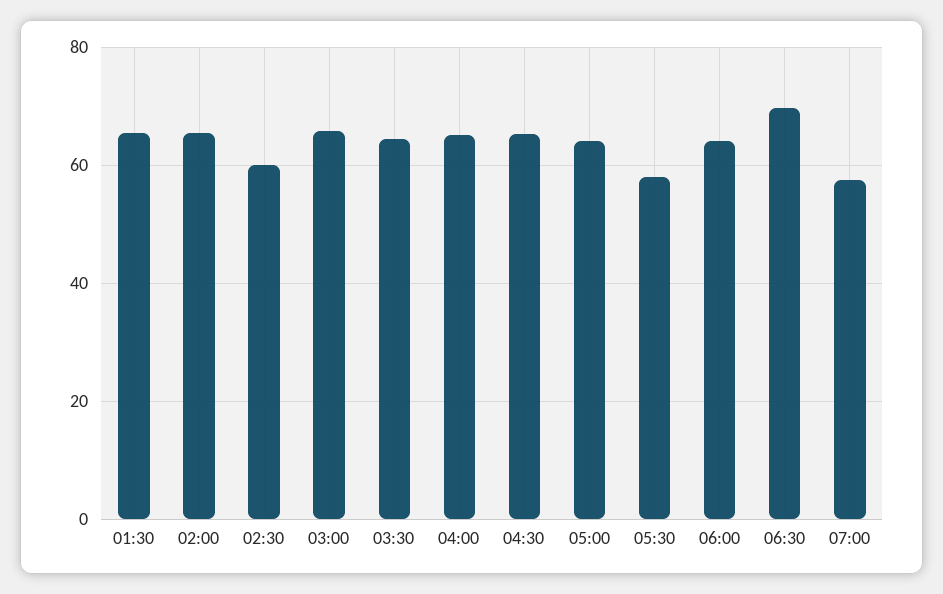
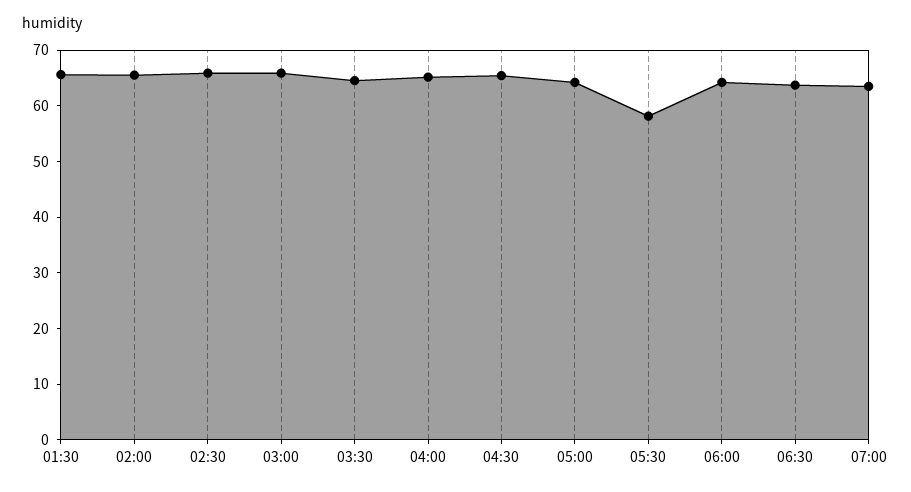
  {
    "01:30": 66,
    "02:00": 66,
-   "02:30": 60,
+   "02:30": 66,
    "03:00": 66,
    "03:30": 64,
    "04:00": 66,
    "04:30": 66,
    "05:00": 64,
    "05:30": 58,
    "06:00": 64,
-   "06:30": 70,
+   "06:30": 64,
-   "07:00": 58
+   "07:00": 64
  }

